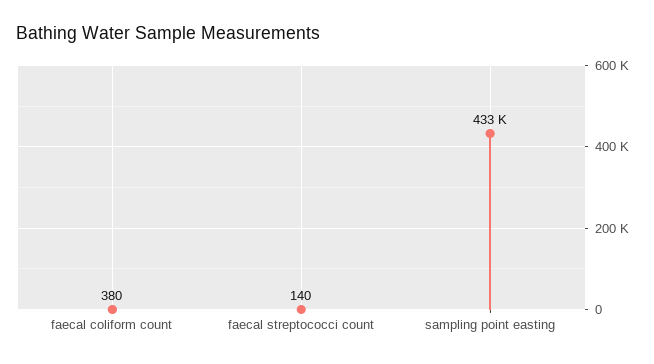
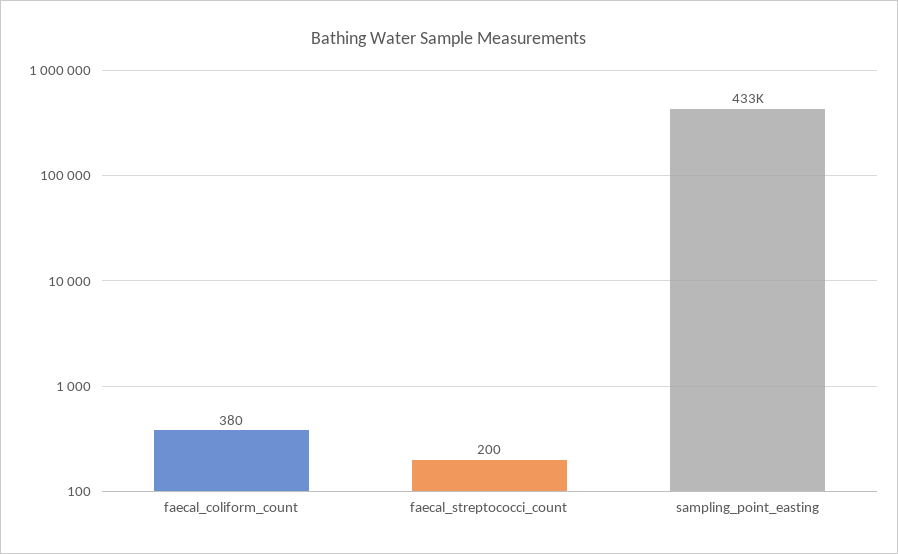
  {
    "faecal coliform count": 380,
-   "faecal streptococci count": 140,
+   "faecal streptococci count": 200,
    "sampling point easting": 433000
  }

